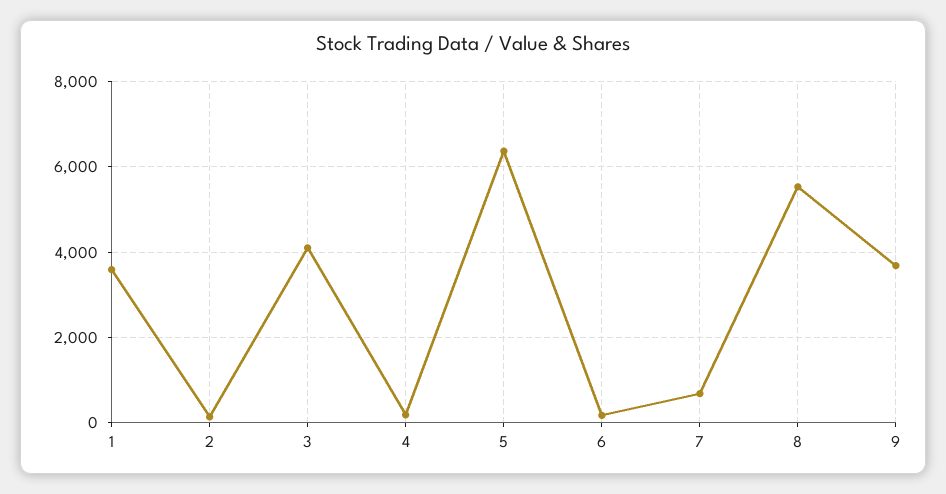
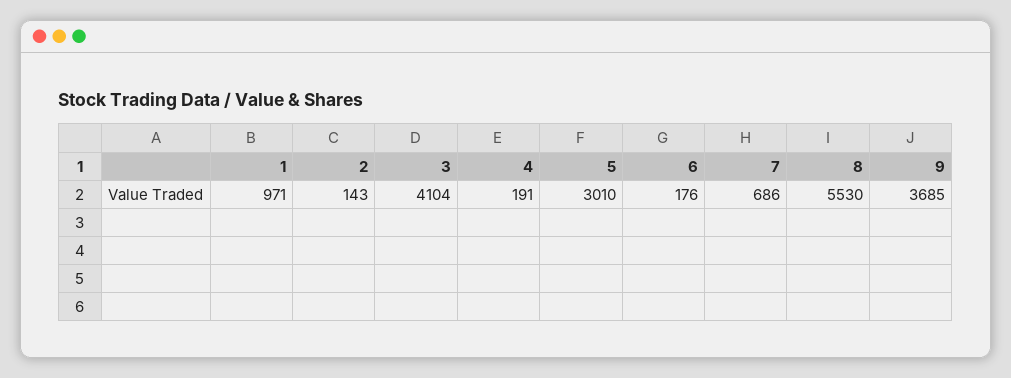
  {
-   "1": 3600,
+   "1": 971,
    "2": 143,
    "3": 4104,
    "4": 191,
-   "5": 6400,
+   "5": 3010,
    "6": 176,
    "7": 686,
    "8": 5530,
    "9": 3685
  }

